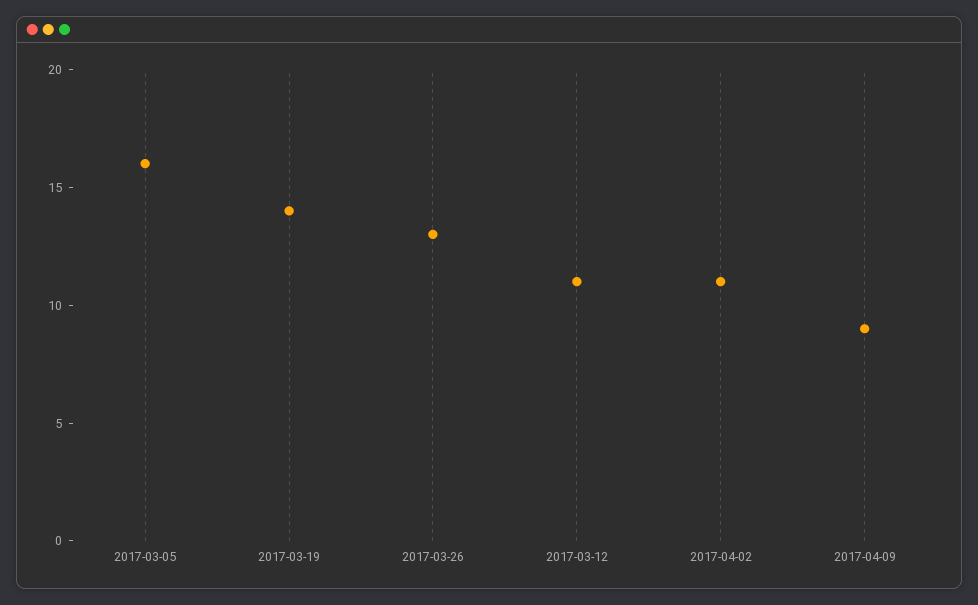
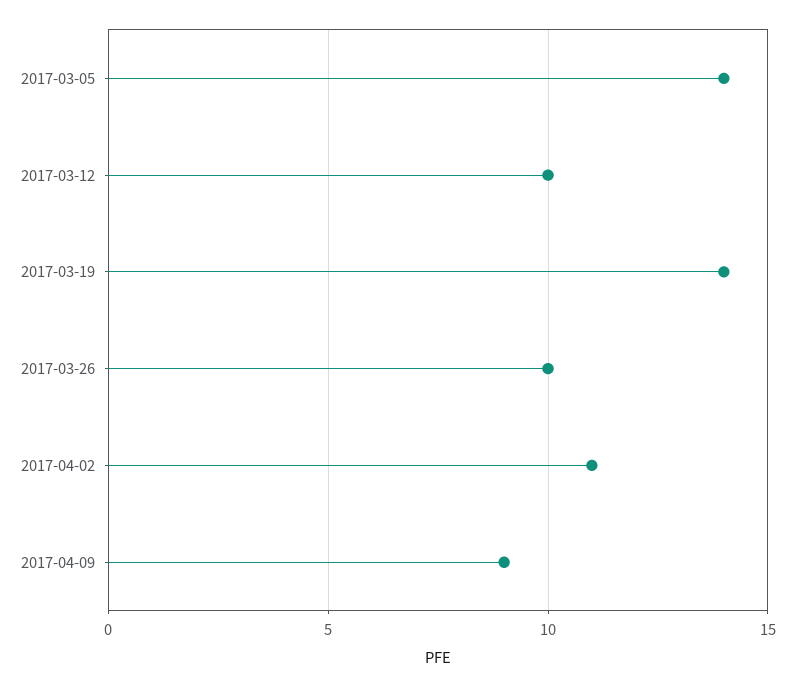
  {
-   "2017-03-05": 16,
+   "2017-03-05": 14,
    "2017-03-19": 14,
-   "2017-03-26": 13,
+   "2017-03-26": 10,
-   "2017-03-12": 11,
+   "2017-03-12": 10,
    "2017-04-02": 11,
    "2017-04-09": 9
  }

